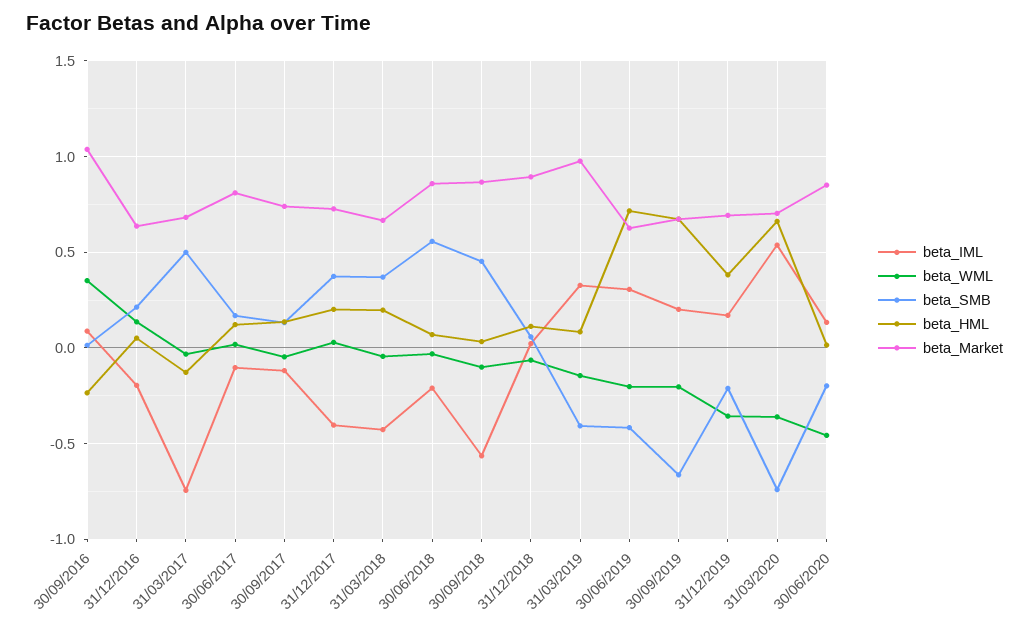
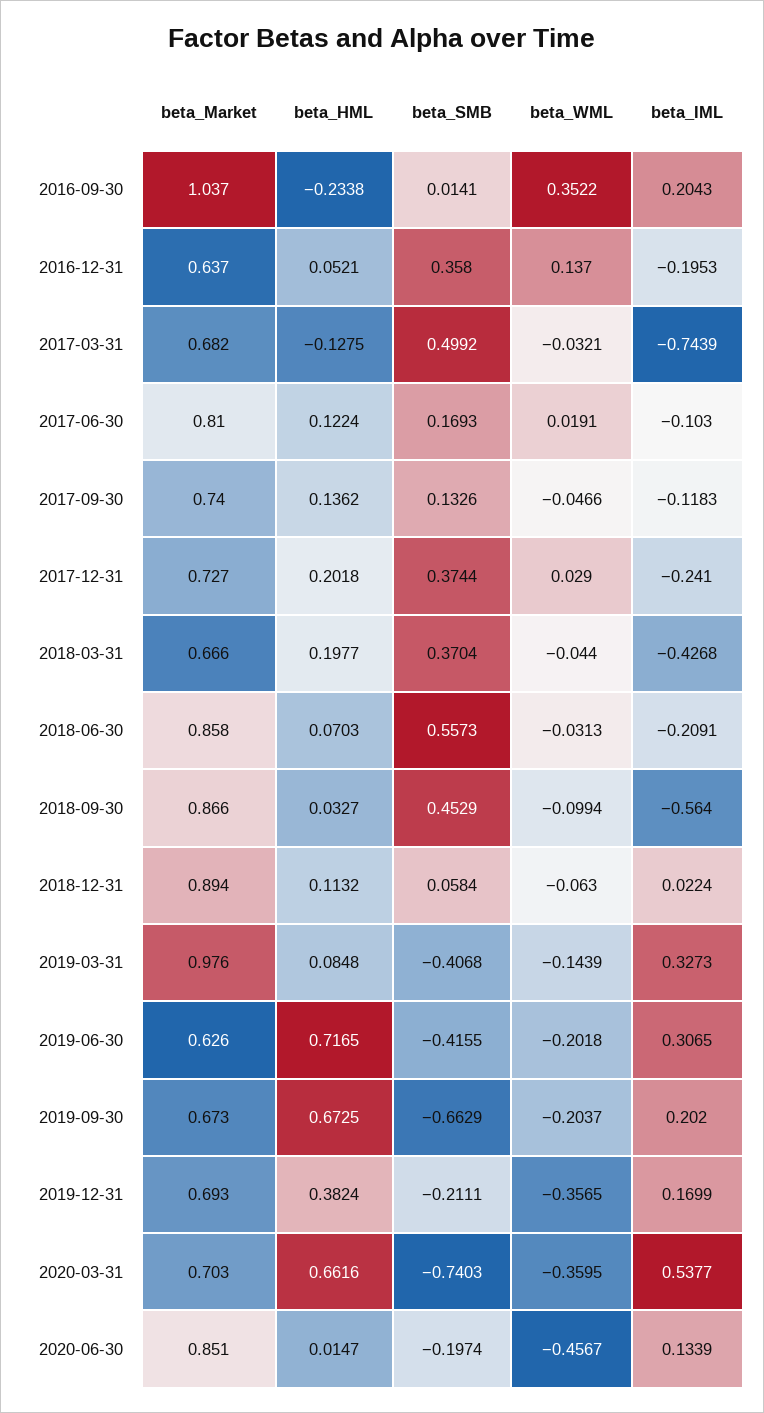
  {
    "beta_IML": {
-     "30/09/2016": 0.1,
+     "30/09/2016": 0.2043,
      "31/12/2016": -0.1953,
      "31/03/2017": -0.7439,
      "30/06/2017": -0.103,
      "30/09/2017": -0.1183,
-     "31/12/2017": -0.4,
+     "31/12/2017": -0.241,
      "31/03/2018": -0.4268,
      "30/06/2018": -0.2091,
      "30/09/2018": -0.564,
      "31/12/2018": 0.0224,
      "31/03/2019": 0.3273,
      "30/06/2019": 0.3065,
      "30/09/2019": 0.202,
      "31/12/2019": 0.1699,
      "31/03/2020": 0.5377,
      "30/06/2020": 0.1339
    },
    "beta_WML": {
      "30/09/2016": 0.3522,
      "31/12/2016": 0.137,
      "31/03/2017": -0.0321,
      "30/06/2017": 0.0191,
      "30/09/2017": -0.0466,
      "31/12/2017": 0.029,
      "31/03/2018": -0.044,
      "30/06/2018": -0.0313,
      "30/09/2018": -0.0994,
      "31/12/2018": -0.063,
      "31/03/2019": -0.1439,
      "30/06/2019": -0.2018,
      "30/09/2019": -0.2037,
      "31/12/2019": -0.3565,
      "31/03/2020": -0.3595,
      "30/06/2020": -0.4567
    },
    "beta_SMB": {
      "30/09/2016": 0.0141,
-     "31/12/2016": 0.2,
+     "31/12/2016": 0.358,
      "31/03/2017": 0.4992,
      "30/06/2017": 0.1693,
      "30/09/2017": 0.1326,
      "31/12/2017": 0.3744,
      "31/03/2018": 0.3704,
      "30/06/2018": 0.5573,
      "30/09/2018": 0.4529,
      "31/12/2018": 0.0584,
      "31/03/2019": -0.4068,
      "30/06/2019": -0.4155,
      "30/09/2019": -0.6629,
      "31/12/2019": -0.2111,
      "31/03/2020": -0.7403,
      "30/06/2020": -0.1974
    },
    "beta_HML": {
      "30/09/2016": -0.2338,
      "31/12/2016": 0.0521,
      "31/03/2017": -0.1275,
      "30/06/2017": 0.1224,
      "30/09/2017": 0.1362,
      "31/12/2017": 0.2018,
      "31/03/2018": 0.1977,
      "30/06/2018": 0.0703,
      "30/09/2018": 0.0327,
      "31/12/2018": 0.1132,
      "31/03/2019": 0.0848,
      "30/06/2019": 0.7165,
      "30/09/2019": 0.6725,
      "31/12/2019": 0.3824,
      "31/03/2020": 0.6616,
      "30/06/2020": 0.0147
    },
    "beta_Market": {
      "30/09/2016": 1.037,
      "31/12/2016": 0.637,
      "31/03/2017": 0.682,
      "30/06/2017": 0.81,
      "30/09/2017": 0.74,
      "31/12/2017": 0.727,
      "31/03/2018": 0.666,
      "30/06/2018": 0.858,
      "30/09/2018": 0.866,
      "31/12/2018": 0.894,
      "31/03/2019": 0.976,
      "30/06/2019": 0.626,
      "30/09/2019": 0.673,
      "31/12/2019": 0.693,
      "31/03/2020": 0.703,
      "30/06/2020": 0.851
    }
  }

